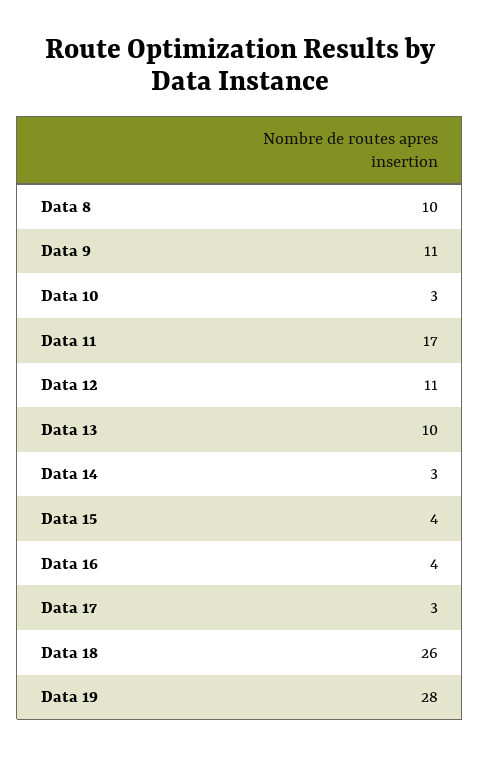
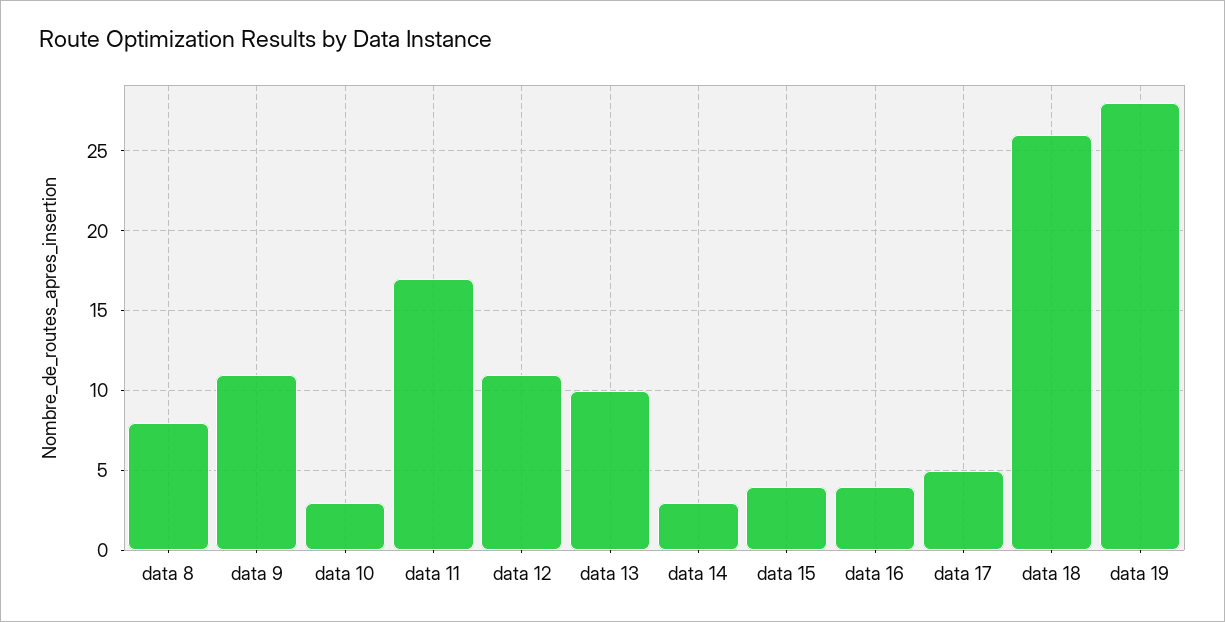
  {
-   "Data 8": 10,
+   "Data 8": 8,
    "Data 9": 11,
    "Data 10": 3,
    "Data 11": 17,
    "Data 12": 11,
    "Data 13": 10,
    "Data 14": 3,
    "Data 15": 4,
    "Data 16": 4,
-   "Data 17": 3,
+   "Data 17": 5,
    "Data 18": 26,
    "Data 19": 28
  }

